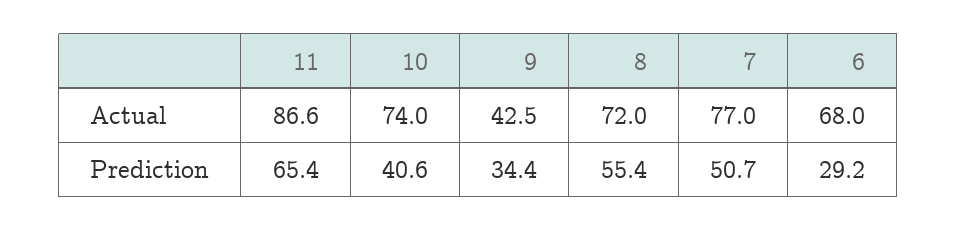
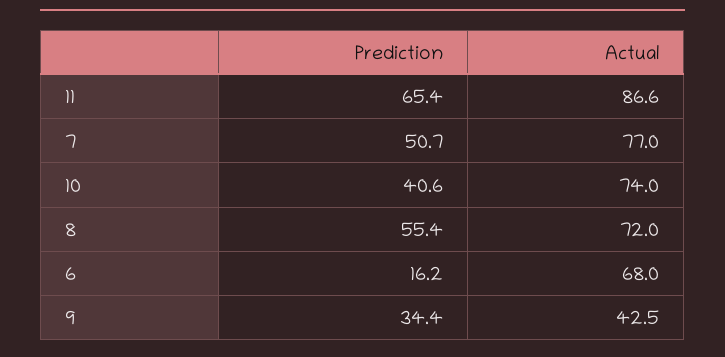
  {
    "11": {
      "Actual": 86.6,
      "Prediction": 65.4
    },
    "10": {
      "Actual": 74,
      "Prediction": 40.6
    },
    "9": {
      "Actual": 42.5,
      "Prediction": 34.4
    },
    "8": {
      "Actual": 72,
      "Prediction": 55.4
    },
    "7": {
      "Actual": 77,
      "Prediction": 50.7
    },
    "6": {
      "Actual": 68,
-     "Prediction": 29.2
+     "Prediction": 16.2
    }
  }

